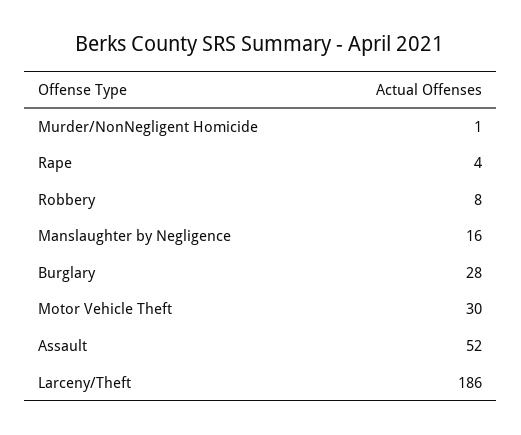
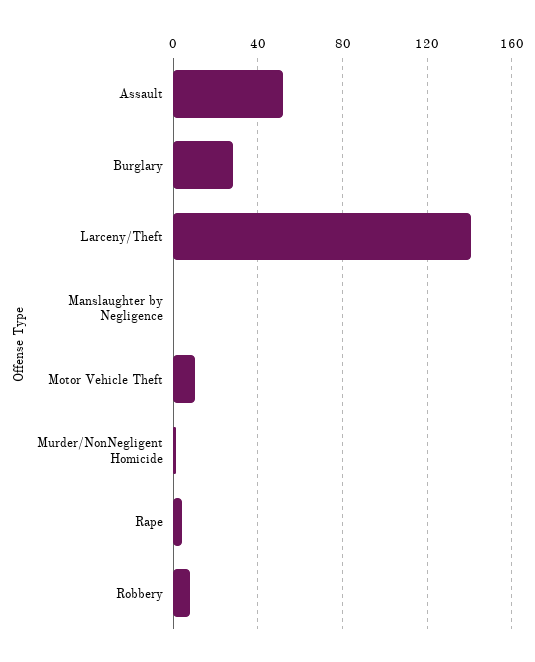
  {
    "Murder/NonNegligent Homicide": 1,
    "Rape": 4,
    "Robbery": 8,
-   "Manslaughter by Negligence": 16,
+   "Manslaughter by Negligence": 0,
    "Burglary": 28,
-   "Motor Vehicle Theft": 30,
+   "Motor Vehicle Theft": 10,
    "Assault": 52,
-   "Larceny/Theft": 186
+   "Larceny/Theft": 140
  }

